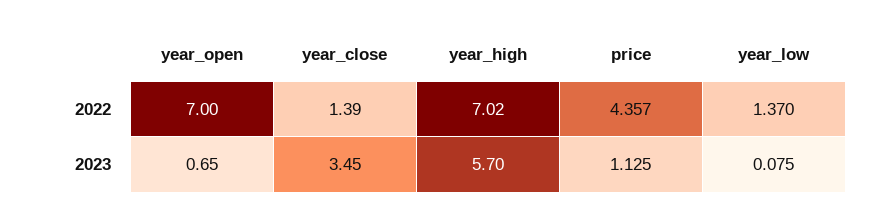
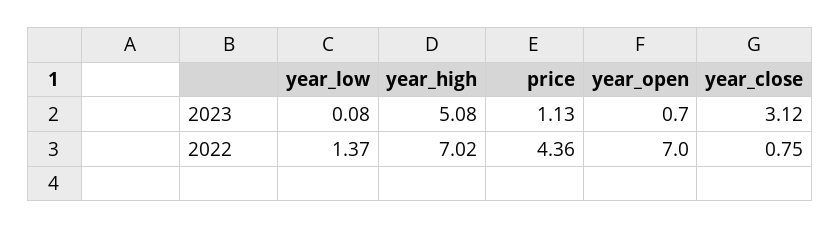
  {
    "year_open": {
      "2022": 7,
      "2023": 0.65
    },
    "year_close": {
-     "2022": 1.39,
+     "2022": 0.75,
-     "2023": 3.45
+     "2023": 3.12
    },
    "year_high": {
      "2022": 7.02,
-     "2023": 5.7
+     "2023": 5.08
    },
    "price": {
      "2022": 4.357,
      "2023": 1.125
    },
    "year_low": {
      "2022": 1.37,
      "2023": 0.075
    }
  }

